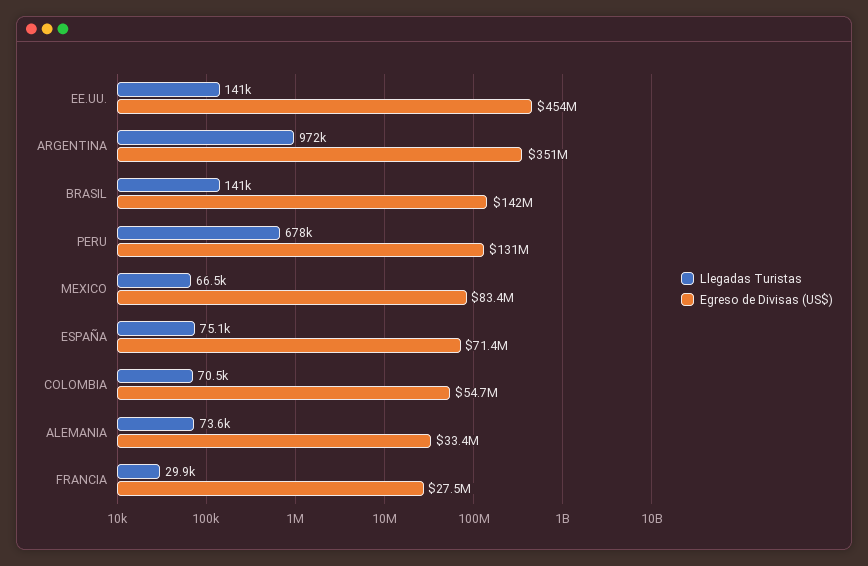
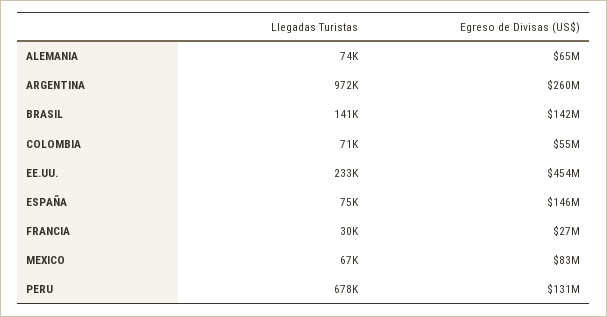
  {
    "Llegadas Turistas": {
-     "EE.UU.": 141000,
+     "EE.UU.": 233000,
      "ARGENTINA": 972000,
      "BRASIL": 141000,
      "PERU": 678000,
      "MEXICO": 66500,
      "ESPAÑA": 75100,
      "COLOMBIA": 70500,
      "ALEMANIA": 73600,
      "FRANCIA": 29900
    },
    "Egreso de Divisas (US$)": {
      "EE.UU.": 454000000,
-     "ARGENTINA": 351000000,
+     "ARGENTINA": 260000000,
      "BRASIL": 142000000,
      "PERU": 131000000,
      "MEXICO": 83400000,
-     "ESPAÑA": 71400000,
+     "ESPAÑA": 146000000,
      "COLOMBIA": 54700000,
-     "ALEMANIA": 33400000,
+     "ALEMANIA": 65000000,
      "FRANCIA": 27500000
    }
  }

